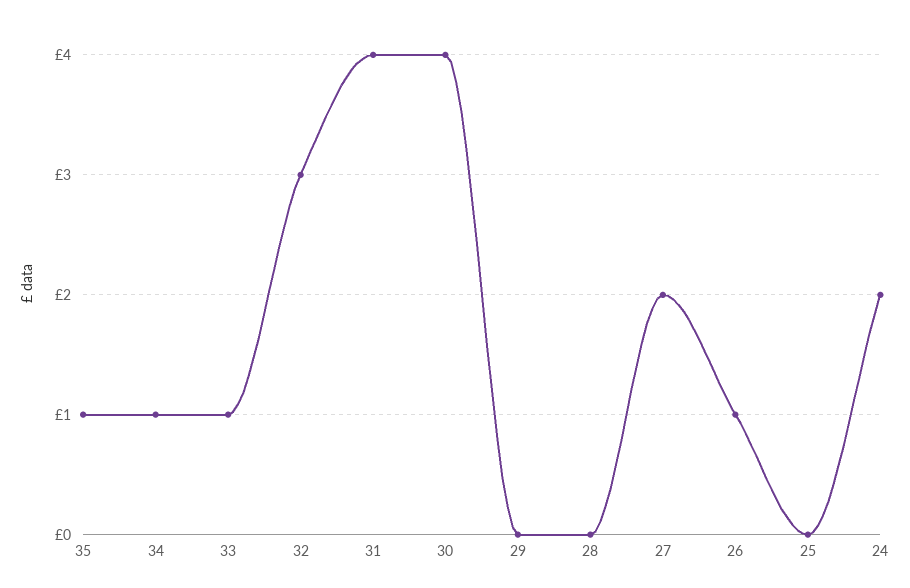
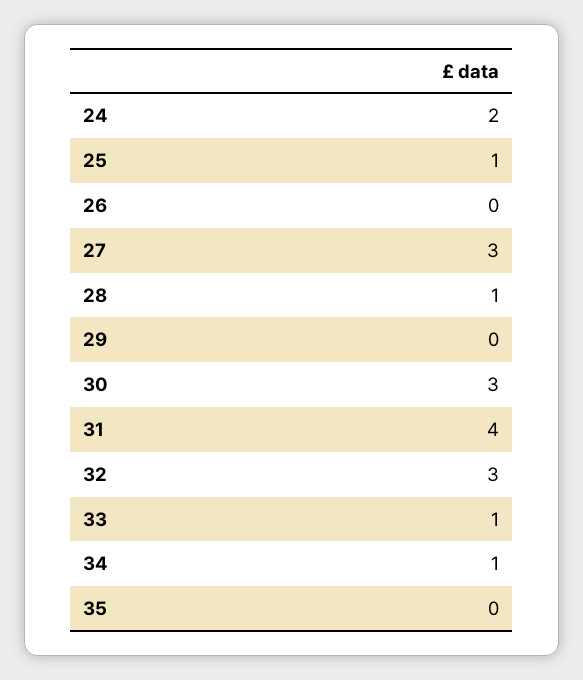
  {
-   "35": 1,
+   "35": 0,
    "34": 1,
    "33": 1,
    "32": 3,
    "31": 4,
-   "30": 4,
+   "30": 3,
    "29": 0,
-   "28": 0,
+   "28": 1,
-   "27": 2,
+   "27": 3,
-   "26": 1,
+   "26": 0,
-   "25": 0,
+   "25": 1,
    "24": 2
  }

